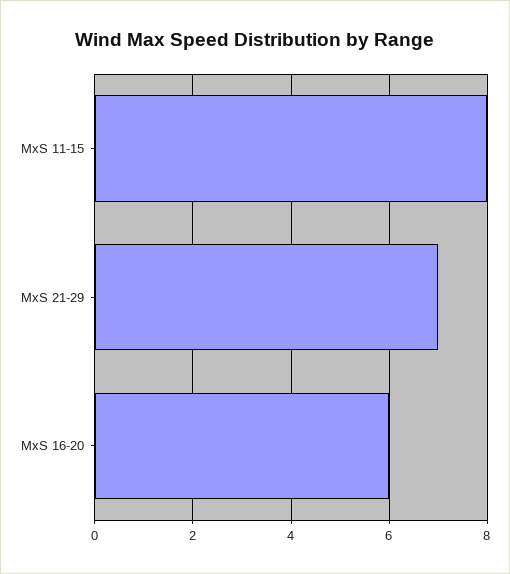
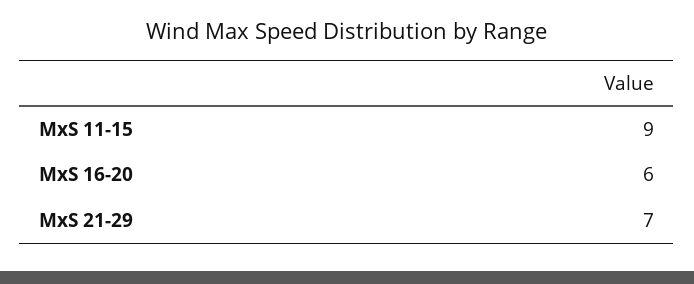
  {
-   "MxS 11-15": 8,
+   "MxS 11-15": 9,
    "MxS 21-29": 7,
    "MxS 16-20": 6
  }

